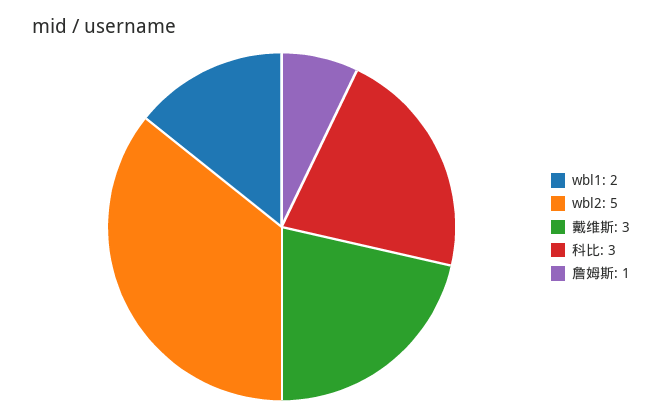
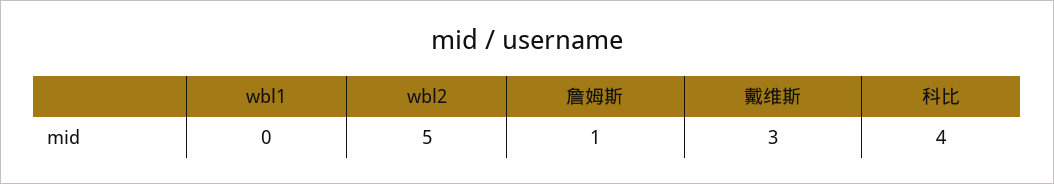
  {
-   "wbl1": 2,
+   "wbl1": 0,
    "wbl2": 5,
    "戴维斯": 3,
-   "科比": 3,
+   "科比": 4,
    "詹姆斯": 1
  }

